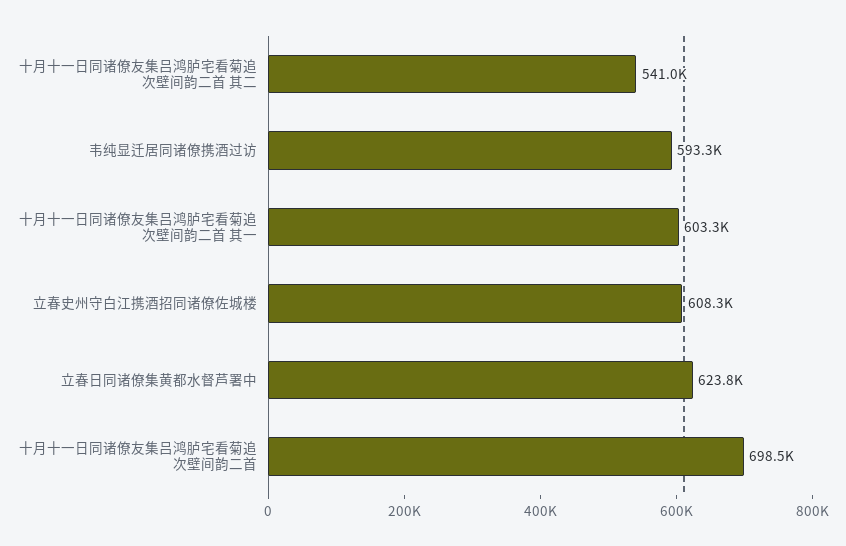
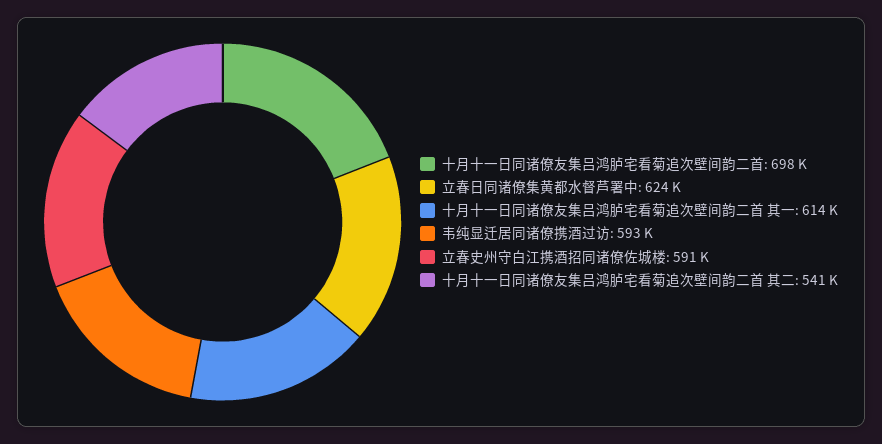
  {
    "十月十一日同诸僚友集吕鸿胪宅看菊追次壁间韵二首 其二": 541000,
    "韦纯显迁居同诸僚携酒过访": 593300,
-   "十月十一日同诸僚友集吕鸿胪宅看菊追次壁间韵二首 其一": 603300,
+   "十月十一日同诸僚友集吕鸿胪宅看菊追次壁间韵二首 其一": 614000,
-   "立春史州守白江携酒招同诸僚佐城楼": 608300,
+   "立春史州守白江携酒招同诸僚佐城楼": 591000,
    "立春日同诸僚集黄都水督芦署中": 623800,
    "十月十一日同诸僚友集吕鸿胪宅看菊追次壁间韵二首": 698500
  }

